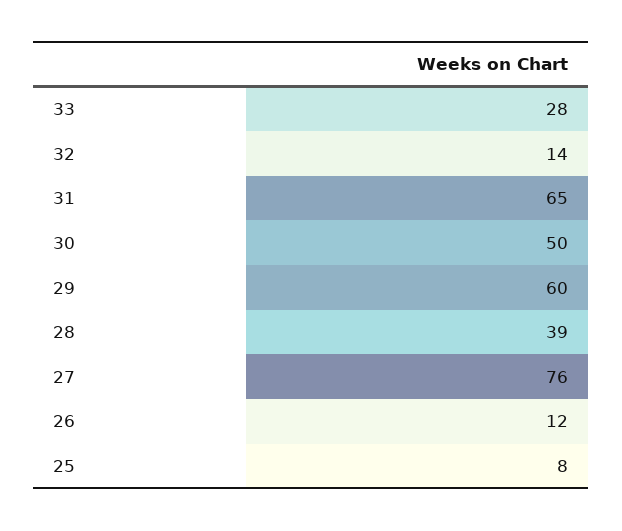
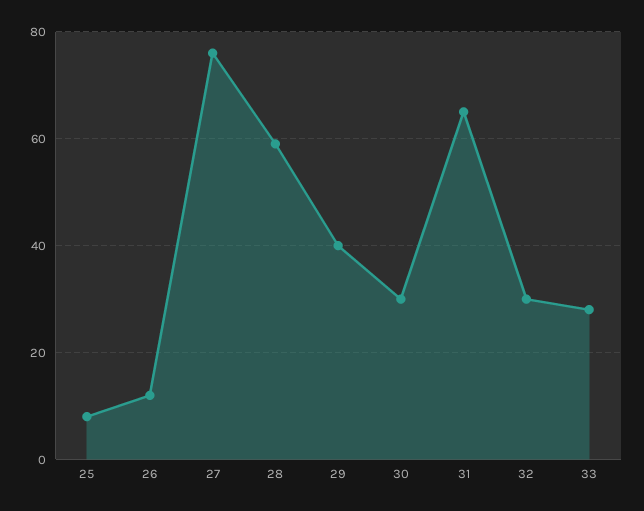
  {
    "33": 28,
-   "32": 14,
+   "32": 30,
    "31": 65,
-   "30": 50,
+   "30": 30,
-   "29": 60,
+   "29": 40,
-   "28": 39,
+   "28": 60,
    "27": 76,
    "26": 12,
    "25": 8
  }

